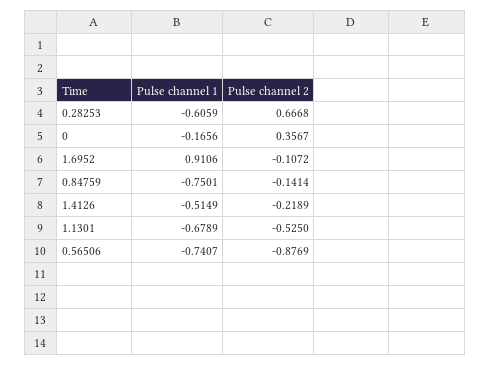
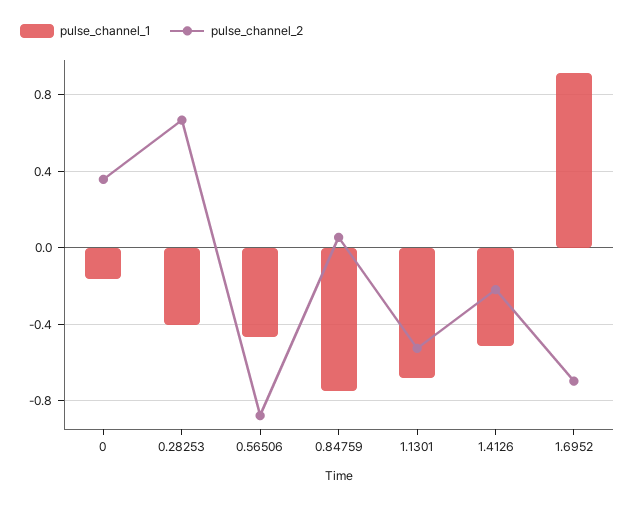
  {
    "Pulse channel 1": {
-     "0.28253": -0.6059,
+     "0.28253": -0.4,
      "0": -0.1656,
      "1.6952": 0.9106,
      "0.84759": -0.7501,
      "1.4126": -0.5149,
      "1.1301": -0.6789,
-     "0.56506": -0.7407
+     "0.56506": -0.45
    },
    "Pulse channel 2": {
      "0.28253": 0.6668,
      "0": 0.3567,
-     "1.6952": -0.1072,
+     "1.6952": -0.7,
-     "0.84759": -0.1414,
+     "0.84759": 0.05,
      "1.4126": -0.2189,
      "1.1301": -0.525,
      "0.56506": -0.8769
    }
  }

